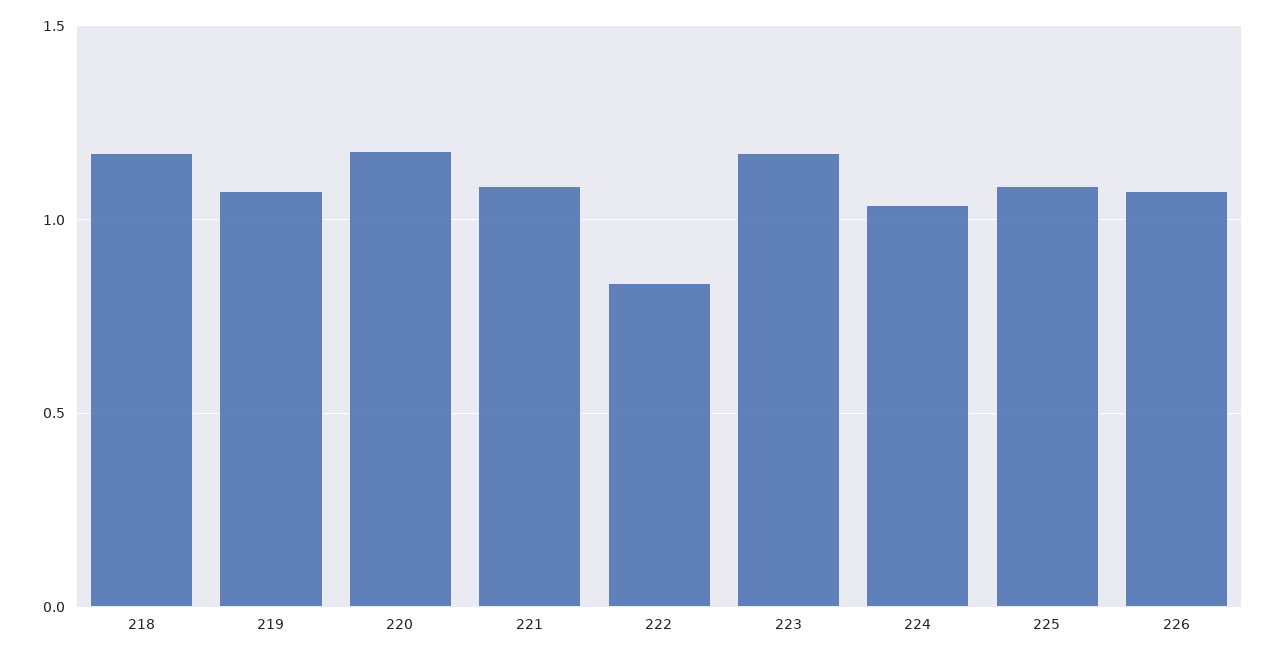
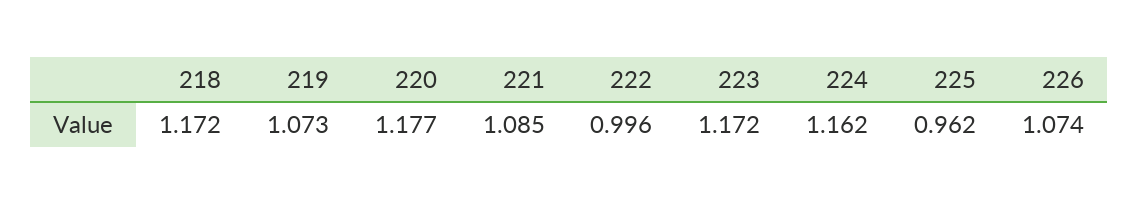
  {
    "218": 1.172,
    "219": 1.073,
    "220": 1.177,
    "221": 1.085,
-   "222": 0.85,
+   "222": 0.996,
    "223": 1.172,
-   "224": 1.05,
+   "224": 1.162,
-   "225": 1.1,
+   "225": 0.962,
    "226": 1.074
  }

